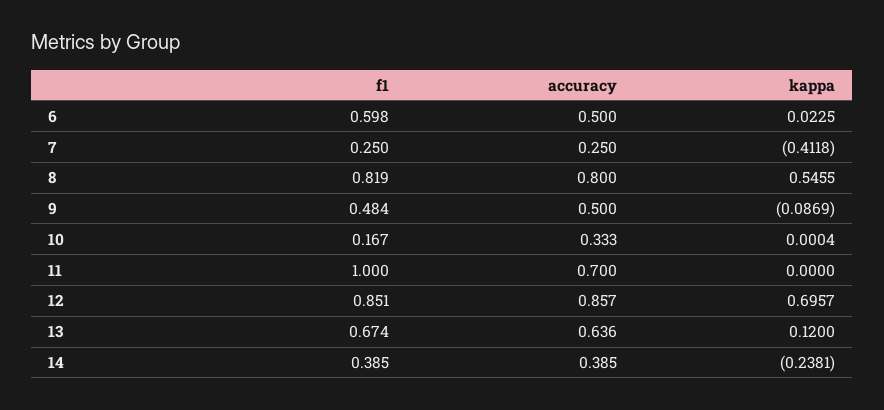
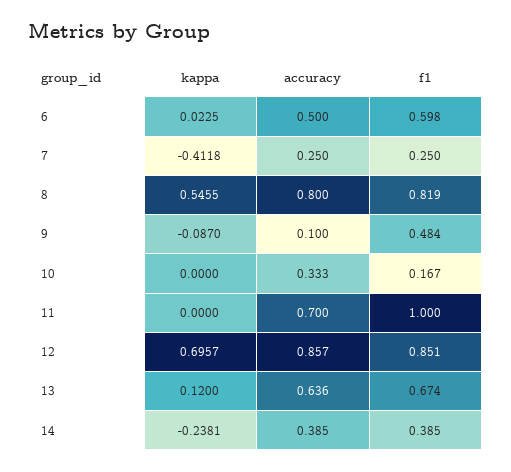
  {
    "f1": {
      "6": 0.598,
      "7": 0.25,
      "8": 0.819,
      "9": 0.484,
      "10": 0.167,
      "11": 1,
      "12": 0.851,
      "13": 0.674,
      "14": 0.385
    },
    "accuracy": {
      "6": 0.5,
      "7": 0.25,
      "8": 0.8,
-     "9": 0.5,
+     "9": 0.1,
      "10": 0.333,
      "11": 0.7,
      "12": 0.857,
      "13": 0.636,
      "14": 0.385
    },
    "kappa": {
      "6": 0.0225,
      "7": -0.4118,
      "8": 0.5455,
-     "9": -0.0869,
+     "9": -0.087,
-     "10": 0.0004,
+     "10": 0,
      "11": 0,
      "12": 0.6957,
      "13": 0.12,
      "14": -0.2381
    }
  }

